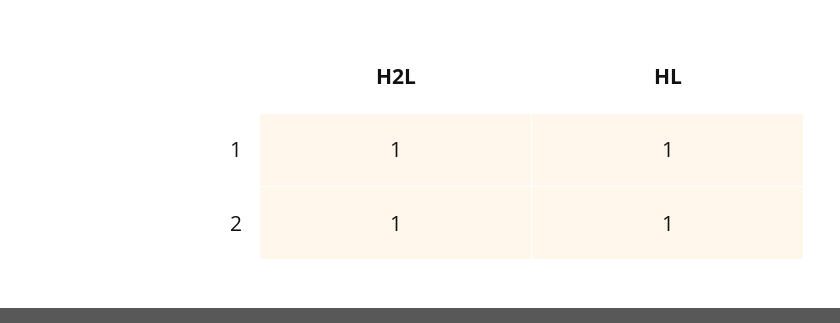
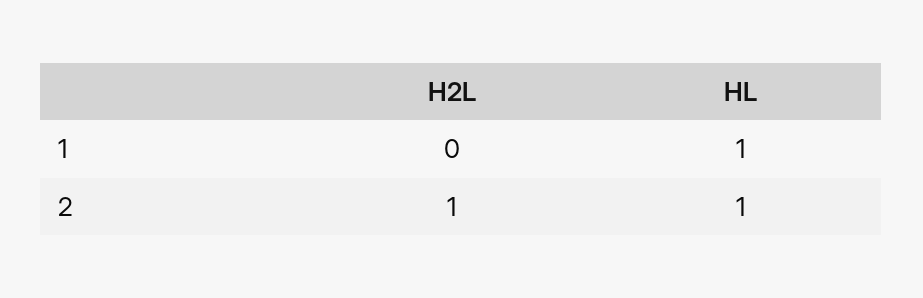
  {
    "H2L": {
-     "1": 1,
+     "1": 0,
      "2": 1
    },
    "HL": {
      "1": 1,
      "2": 1
    }
  }

